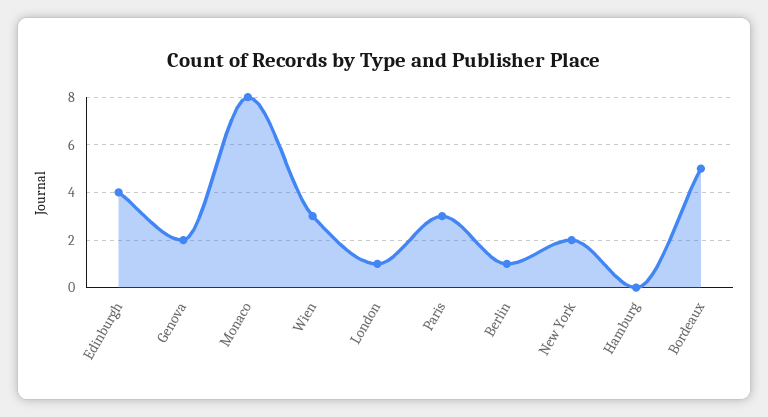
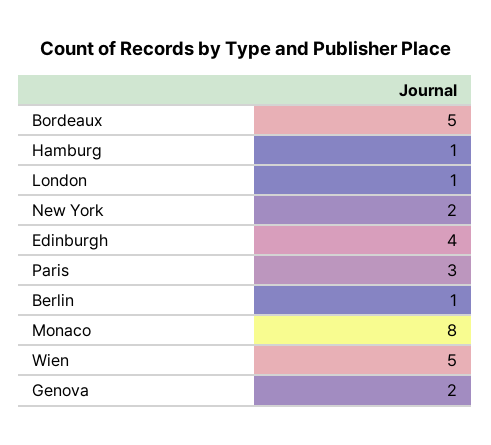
  {
    "Edinburgh": 4,
    "Genova": 2,
    "Monaco": 8,
-   "Wien": 3,
+   "Wien": 5,
    "London": 1,
    "Paris": 3,
    "Berlin": 1,
    "New York": 2,
-   "Hamburg": 0,
+   "Hamburg": 1,
    "Bordeaux": 5
  }

